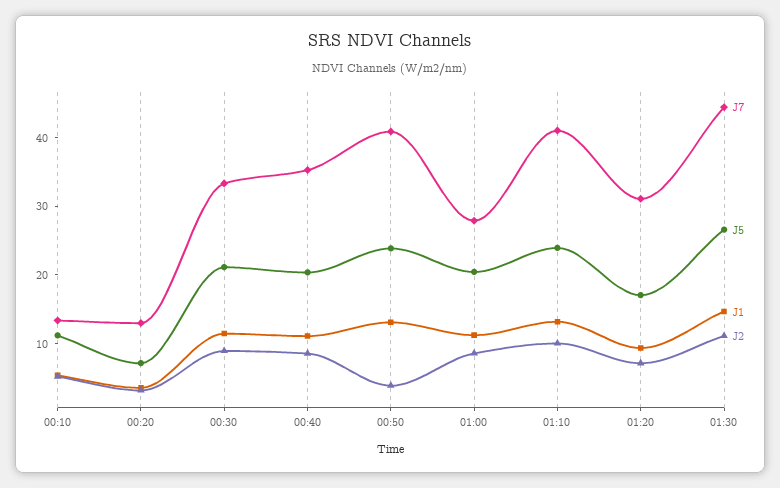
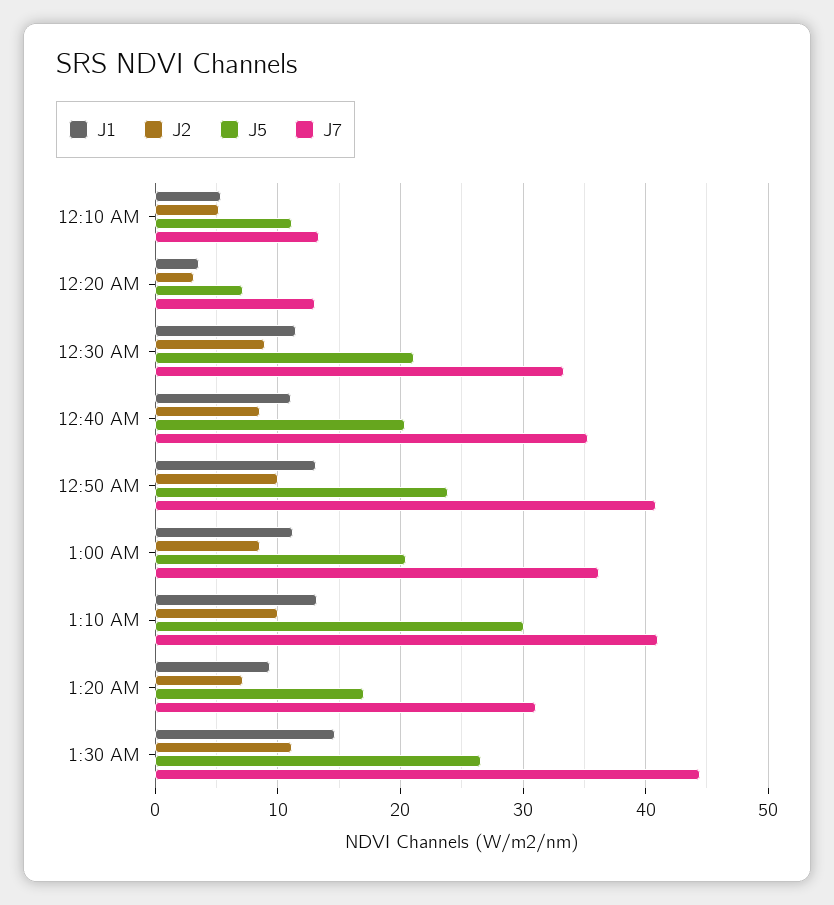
  {
    "J7": {
      "00:10": 13,
      "00:20": 13,
      "00:30": 33,
      "00:40": 35,
      "00:50": 41,
-     "01:00": 28,
+     "01:00": 36,
      "01:10": 41,
      "01:20": 31,
      "01:30": 44
    },
    "J5": {
      "00:10": 11,
      "00:20": 7,
      "00:30": 21,
      "00:40": 20,
      "00:50": 24,
      "01:00": 20,
-     "01:10": 24,
+     "01:10": 30,
      "01:20": 17,
      "01:30": 27
    },
    "J1": {
      "00:10": 5,
      "00:20": 4,
      "00:30": 11,
      "00:40": 11,
      "00:50": 13,
      "01:00": 11,
      "01:10": 13,
      "01:20": 9,
      "01:30": 15
    },
    "J2": {
      "00:10": 5,
      "00:20": 3,
      "00:30": 9,
      "00:40": 9,
-     "00:50": 4,
+     "00:50": 10,
      "01:00": 9,
      "01:10": 10,
      "01:20": 7,
      "01:30": 11
    }
  }

